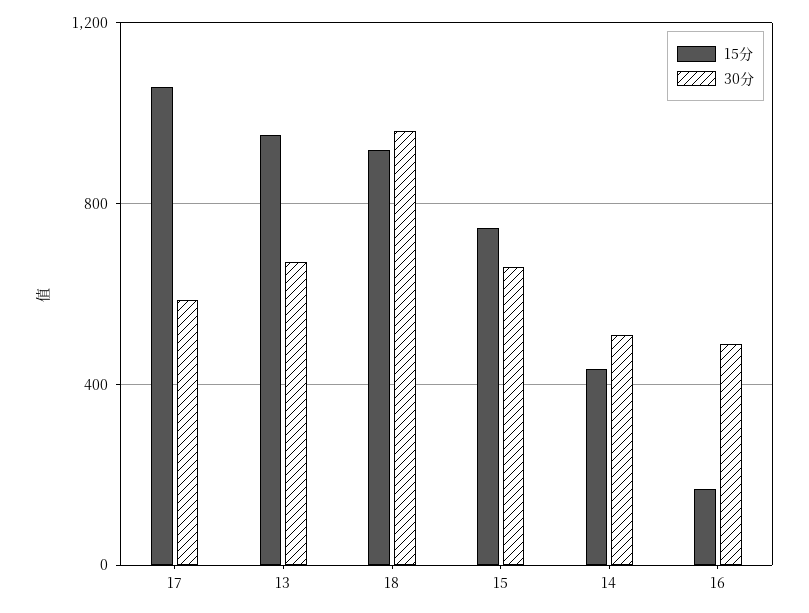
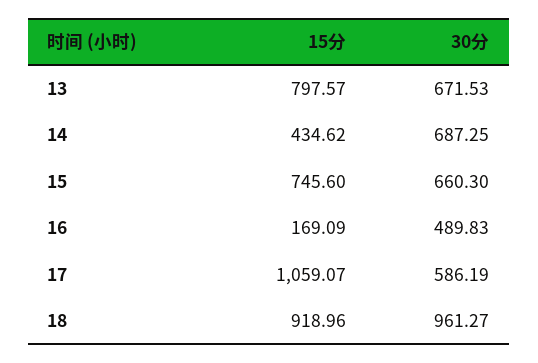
  {
    "15分": {
      "17": 1059.07,
-     "13": 950,
+     "13": 797.57,
      "18": 918.96,
      "15": 745.6,
      "14": 434.62,
      "16": 169.09
    },
    "30分": {
      "17": 586.19,
      "13": 671.53,
      "18": 961.27,
      "15": 660.3,
-     "14": 500,
+     "14": 687.25,
      "16": 489.83
    }
  }

